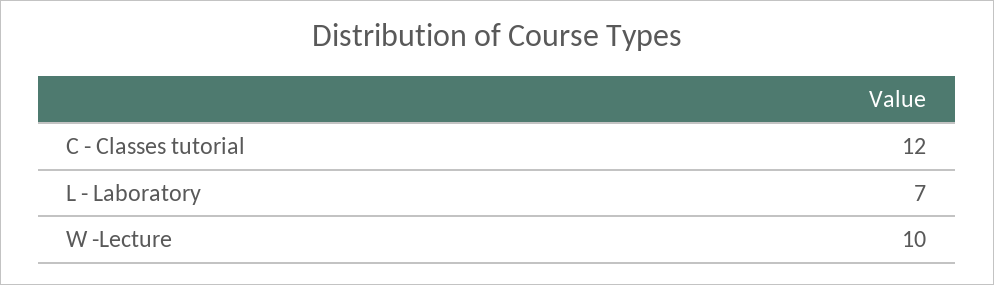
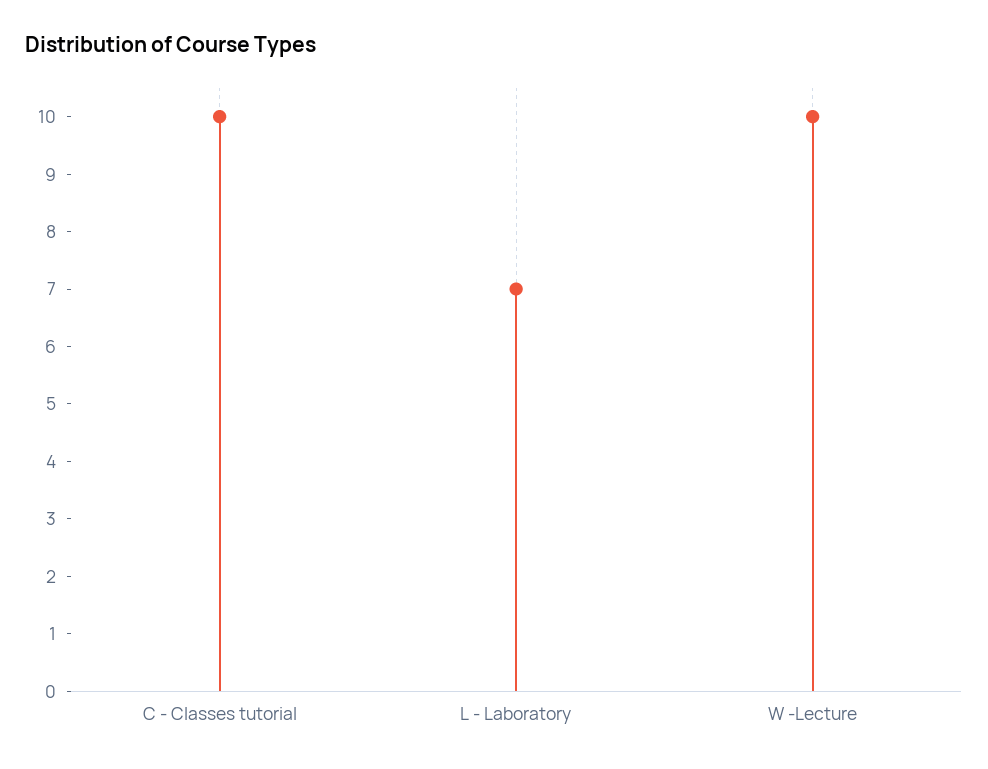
  {
-   "C - Classes tutorial": 12,
+   "C - Classes tutorial": 10,
    "L - Laboratory": 7,
    "W -Lecture": 10
  }

